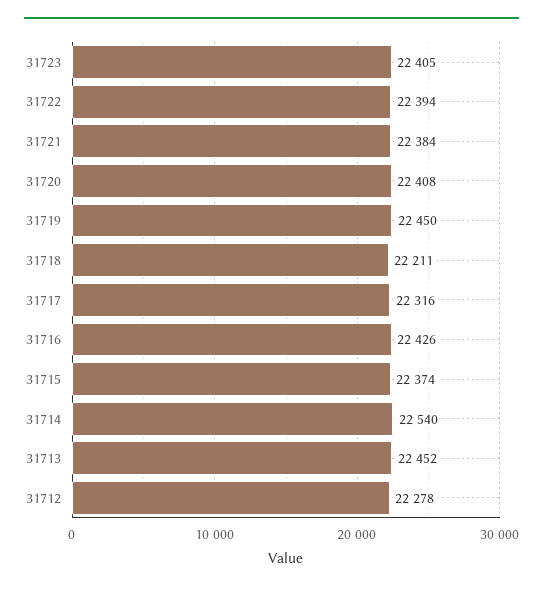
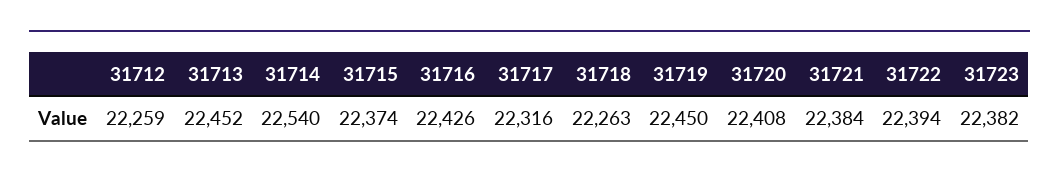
  {
-   "31723": 22405,
+   "31723": 22382,
    "31722": 22394,
    "31721": 22384,
    "31720": 22408,
    "31719": 22450,
-   "31718": 22211,
+   "31718": 22263,
    "31717": 22316,
    "31716": 22426,
    "31715": 22374,
    "31714": 22540,
    "31713": 22452,
-   "31712": 22278
+   "31712": 22259
  }

